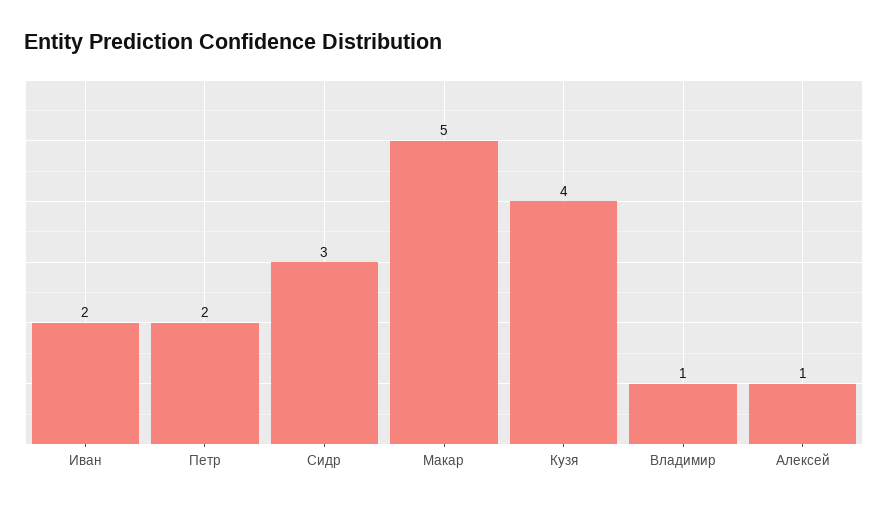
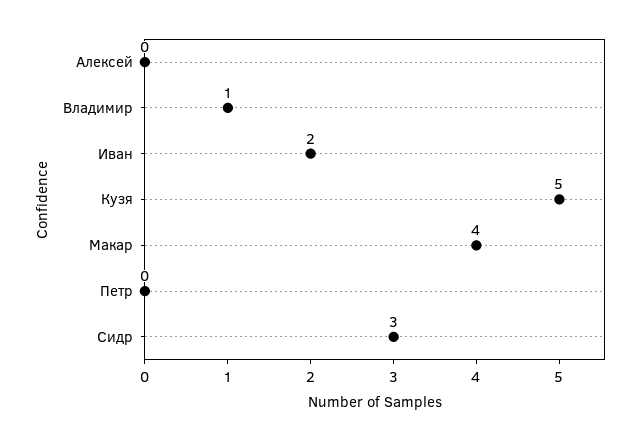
  {
    "Иван": 2,
-   "Петр": 2,
+   "Петр": 0,
    "Сидр": 3,
-   "Макар": 5,
+   "Макар": 4,
-   "Кузя": 4,
+   "Кузя": 5,
    "Владимир": 1,
-   "Алексей": 1
+   "Алексей": 0
  }

